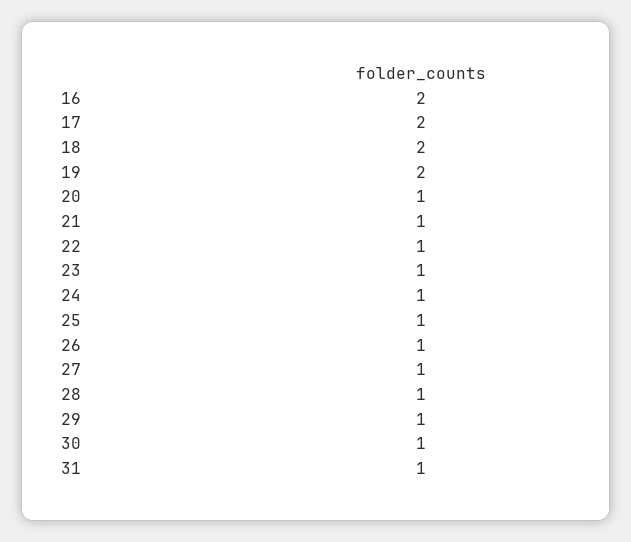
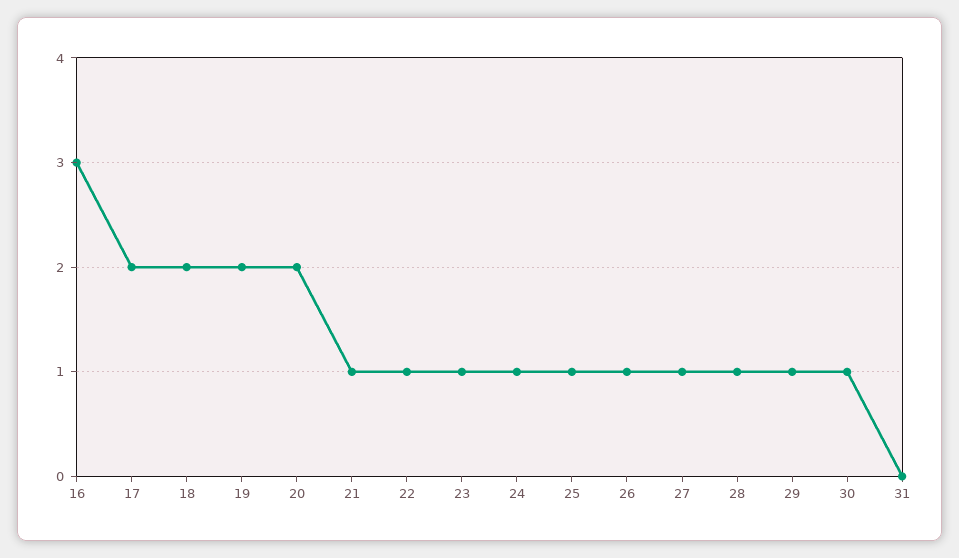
  {
-   "16": 2,
+   "16": 3,
    "17": 2,
    "18": 2,
    "19": 2,
-   "20": 1,
+   "20": 2,
    "21": 1,
    "22": 1,
    "23": 1,
    "24": 1,
    "25": 1,
    "26": 1,
    "27": 1,
    "28": 1,
    "29": 1,
    "30": 1,
-   "31": 1
+   "31": 0
  }

